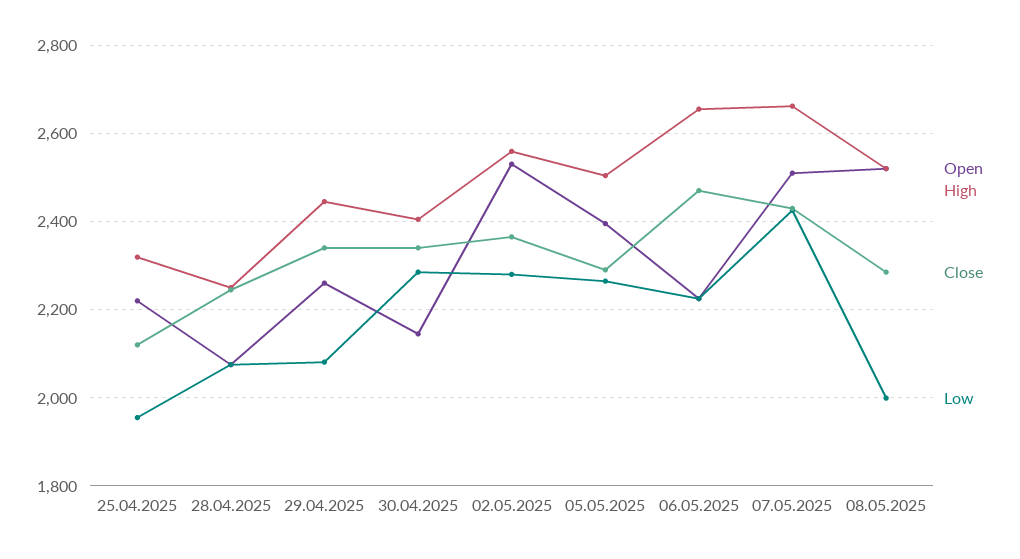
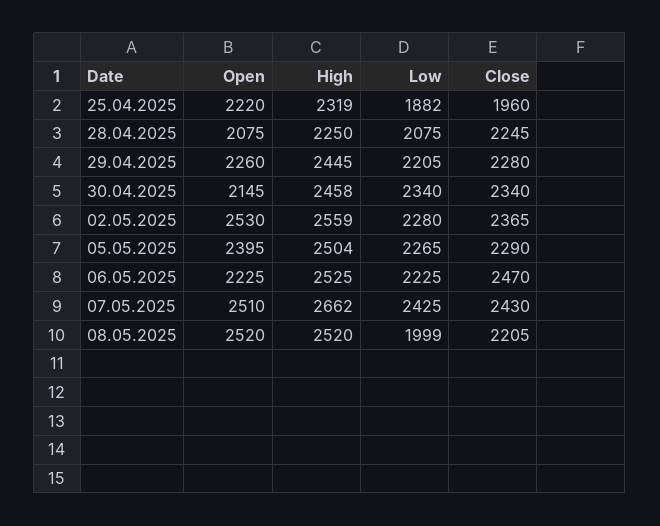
  {
    "Open": {
      "25.04.2025": 2220,
      "28.04.2025": 2075,
      "29.04.2025": 2260,
      "30.04.2025": 2145,
      "02.05.2025": 2530,
      "05.05.2025": 2395,
      "06.05.2025": 2225,
      "07.05.2025": 2510,
      "08.05.2025": 2520
    },
    "High": {
      "25.04.2025": 2319,
      "28.04.2025": 2250,
      "29.04.2025": 2445,
-     "30.04.2025": 2400,
+     "30.04.2025": 2458,
      "02.05.2025": 2559,
      "05.05.2025": 2504,
-     "06.05.2025": 2660,
+     "06.05.2025": 2525,
      "07.05.2025": 2662,
      "08.05.2025": 2520
    },
    "Close": {
-     "25.04.2025": 2120,
+     "25.04.2025": 1960,
      "28.04.2025": 2245,
-     "29.04.2025": 2340,
+     "29.04.2025": 2280,
      "30.04.2025": 2340,
      "02.05.2025": 2365,
      "05.05.2025": 2290,
      "06.05.2025": 2470,
      "07.05.2025": 2430,
-     "08.05.2025": 2280
+     "08.05.2025": 2205
    },
    "Low": {
-     "25.04.2025": 1960,
+     "25.04.2025": 1882,
      "28.04.2025": 2075,
-     "29.04.2025": 2080,
+     "29.04.2025": 2205,
-     "30.04.2025": 2280,
+     "30.04.2025": 2340,
      "02.05.2025": 2280,
      "05.05.2025": 2265,
      "06.05.2025": 2225,
      "07.05.2025": 2425,
      "08.05.2025": 1999
    }
  }

